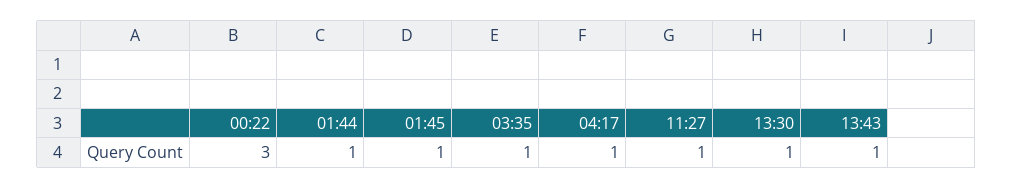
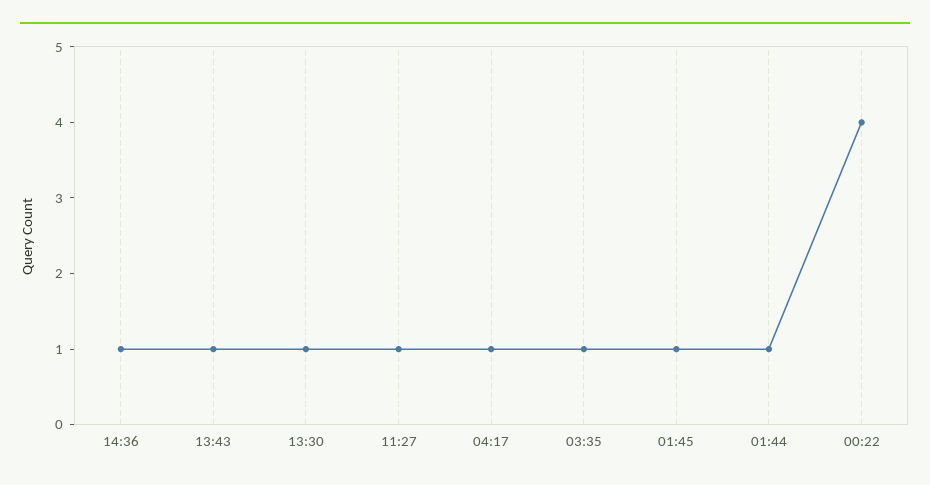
  {
-   "00:22": 3,
+   "00:22": 4,
    "01:44": 1,
    "01:45": 1,
    "03:35": 1,
    "04:17": 1,
    "11:27": 1,
    "13:30": 1,
-   "13:43": 1
+   "13:43": 1,
+   "14:36": 1
  }

